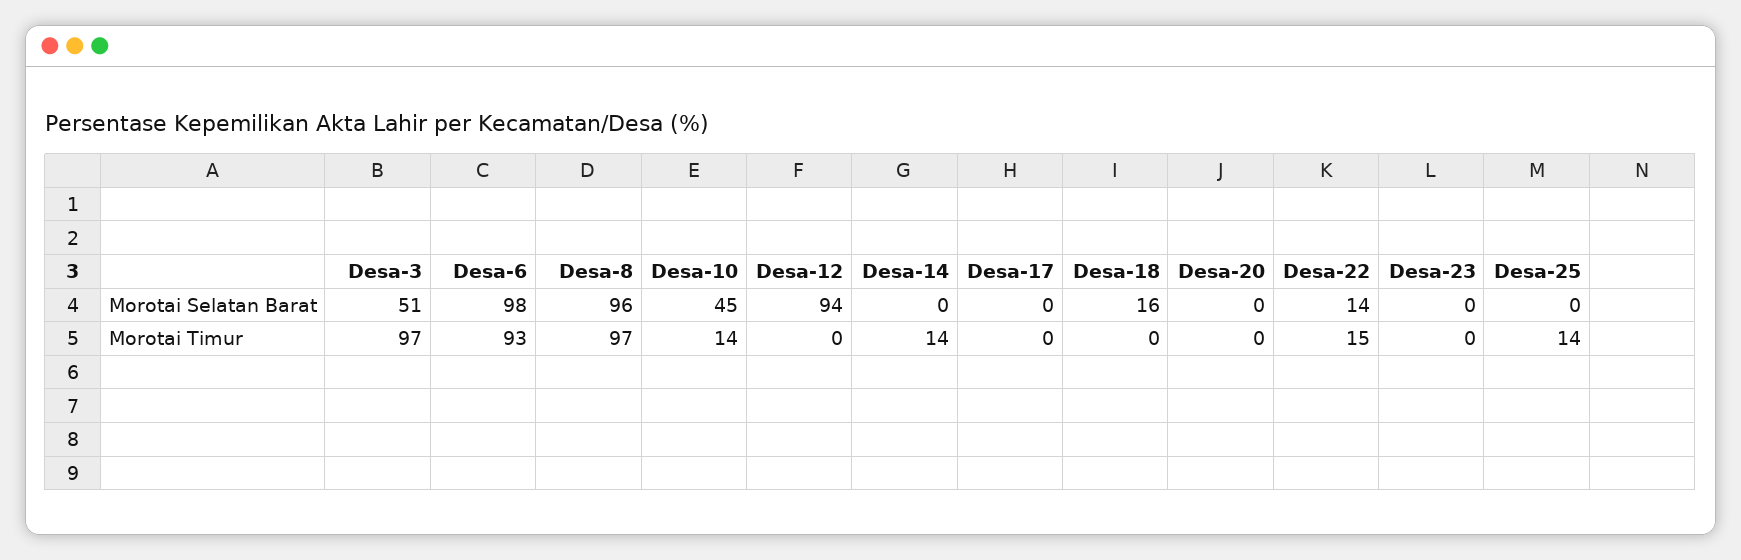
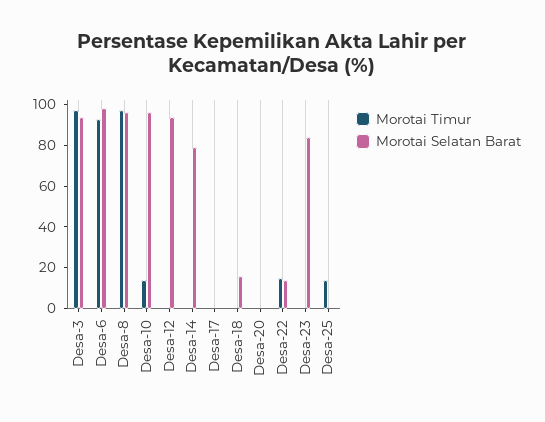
  {
    "Morotai Selatan Barat": {
-     "Desa-3": 51,
+     "Desa-3": 95,
      "Desa-6": 98,
      "Desa-8": 96,
-     "Desa-10": 45,
+     "Desa-10": 95,
      "Desa-12": 94,
-     "Desa-14": 0,
+     "Desa-14": 80,
      "Desa-17": 0,
      "Desa-18": 16,
      "Desa-20": 0,
      "Desa-22": 14,
-     "Desa-23": 0,
+     "Desa-23": 85,
      "Desa-25": 0
    },
    "Morotai Timur": {
      "Desa-3": 97,
      "Desa-6": 93,
      "Desa-8": 97,
      "Desa-10": 14,
      "Desa-12": 0,
-     "Desa-14": 14,
+     "Desa-14": 0,
      "Desa-17": 0,
      "Desa-18": 0,
      "Desa-20": 0,
      "Desa-22": 15,
      "Desa-23": 0,
      "Desa-25": 14
    }
  }

